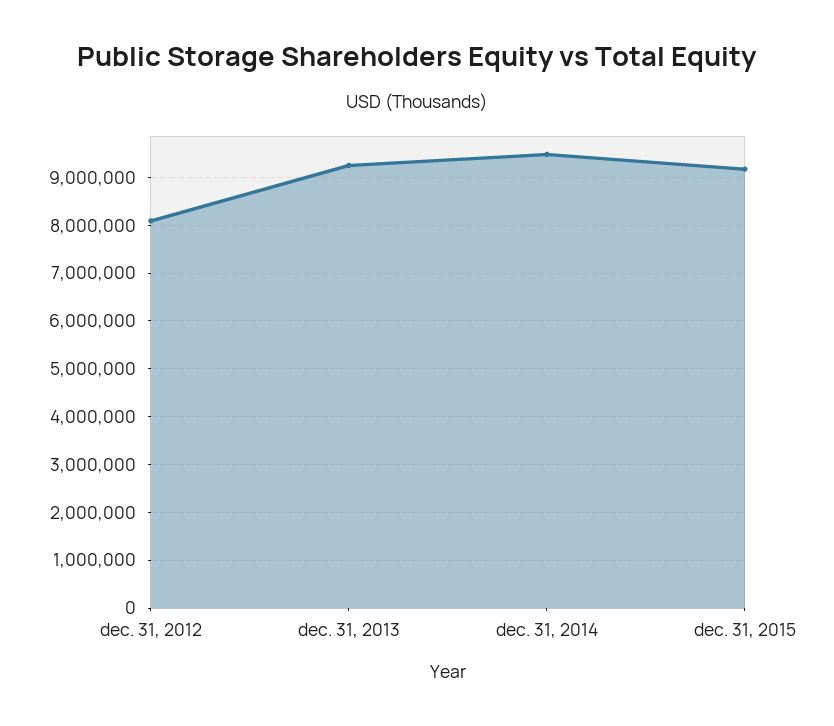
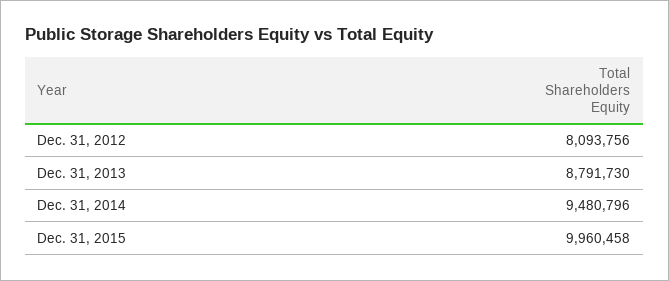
  {
    "dec. 31, 2012": 8093756,
-   "dec. 31, 2013": 9200000,
+   "dec. 31, 2013": 8791730,
    "dec. 31, 2014": 9480796,
-   "dec. 31, 2015": 9200000
+   "dec. 31, 2015": 9960458
  }

